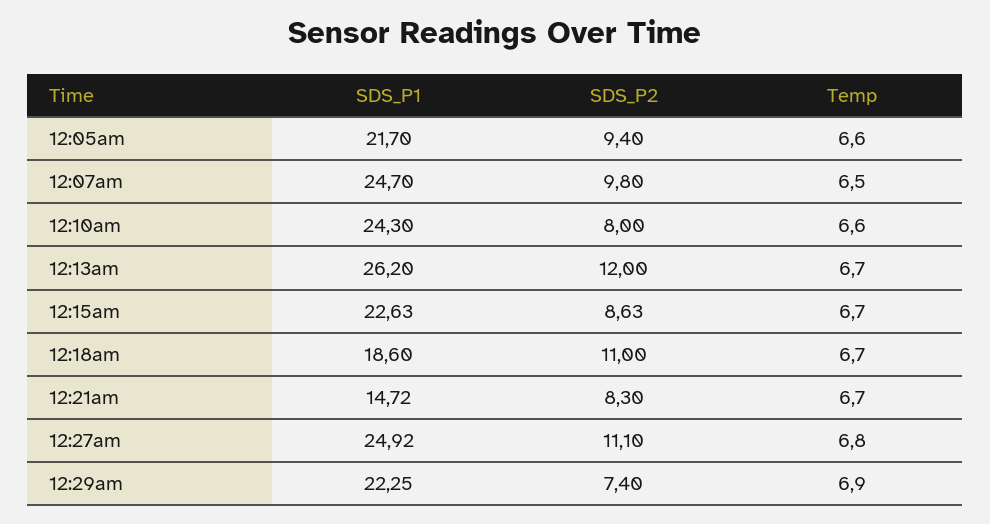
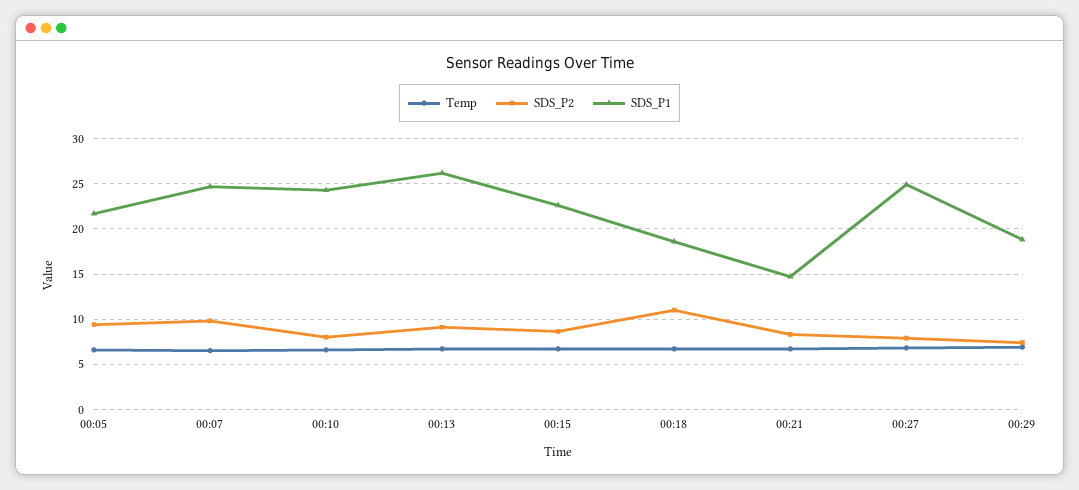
  {
    "SDS_P1": {
      "12:05am": 21.7,
      "12:07am": 24.7,
      "12:10am": 24.3,
      "12:13am": 26.2,
      "12:15am": 22.63,
      "12:18am": 18.6,
      "12:21am": 14.72,
      "12:27am": 24.92,
-     "12:29am": 22.25
+     "12:29am": 19
    },
    "SDS_P2": {
      "12:05am": 9.4,
      "12:07am": 9.8,
      "12:10am": 8,
-     "12:13am": 12,
+     "12:13am": 9,
      "12:15am": 8.63,
      "12:18am": 11,
      "12:21am": 8.3,
-     "12:27am": 11.1,
+     "12:27am": 8,
      "12:29am": 7.4
    },
    "Temp": {
      "12:05am": 6.6,
      "12:07am": 6.5,
      "12:10am": 6.6,
      "12:13am": 6.7,
      "12:15am": 6.7,
      "12:18am": 6.7,
      "12:21am": 6.7,
      "12:27am": 6.8,
      "12:29am": 6.9
    }
  }

